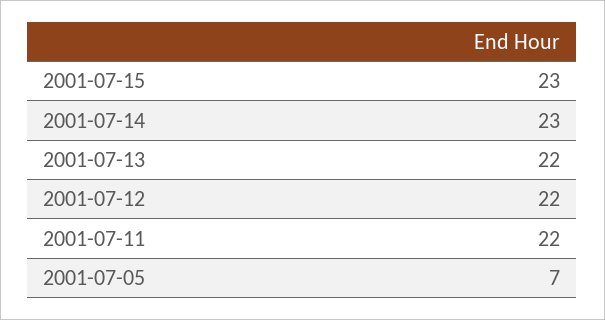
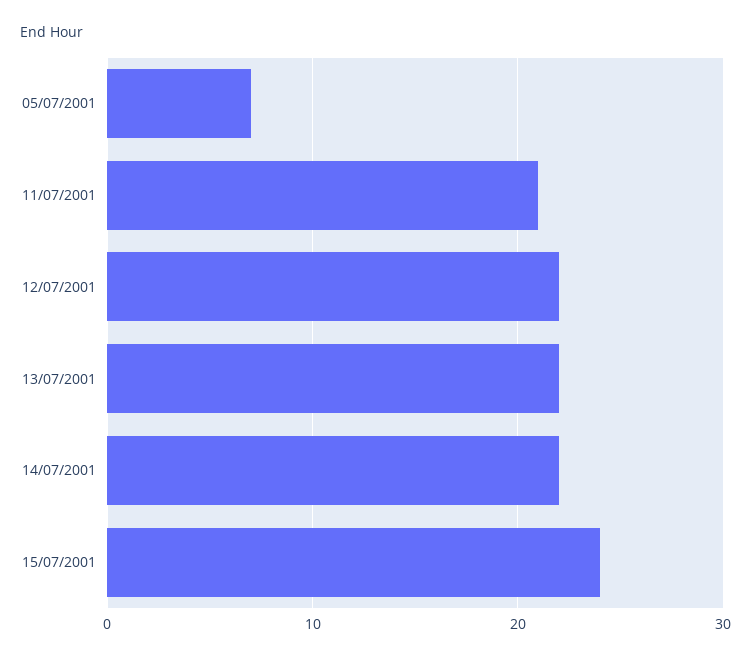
  {
-   "2001-07-15": 23,
+   "2001-07-15": 24,
-   "2001-07-14": 23,
+   "2001-07-14": 22,
    "2001-07-13": 22,
    "2001-07-12": 22,
-   "2001-07-11": 22,
+   "2001-07-11": 21,
    "2001-07-05": 7
  }

